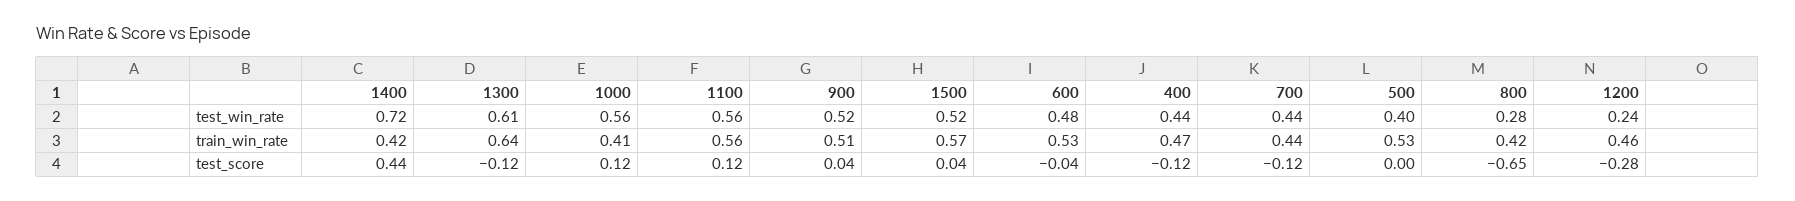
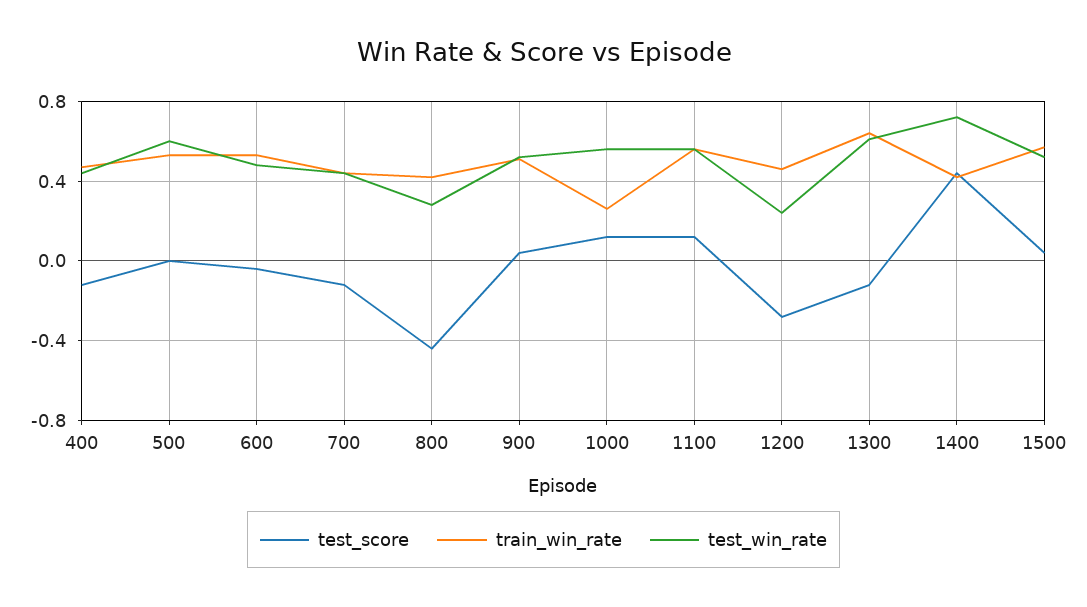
  {
    "test_win_rate": {
      "1400": 0.72,
      "1300": 0.61,
      "1000": 0.56,
      "1100": 0.56,
      "900": 0.52,
      "1500": 0.52,
      "600": 0.48,
      "400": 0.44,
      "700": 0.44,
-     "500": 0.4,
+     "500": 0.6,
      "800": 0.28,
      "1200": 0.24
    },
    "train_win_rate": {
      "1400": 0.42,
      "1300": 0.64,
-     "1000": 0.41,
+     "1000": 0.25,
      "1100": 0.56,
      "900": 0.51,
      "1500": 0.57,
      "600": 0.53,
      "400": 0.47,
      "700": 0.44,
      "500": 0.53,
      "800": 0.42,
      "1200": 0.46
    },
    "test_score": {
      "1400": 0.44,
      "1300": -0.12,
      "1000": 0.12,
      "1100": 0.12,
      "900": 0.04,
      "1500": 0.04,
      "600": -0.04,
      "400": -0.12,
      "700": -0.12,
      "500": 0,
-     "800": -0.65,
+     "800": -0.45,
      "1200": -0.28
    }
  }

